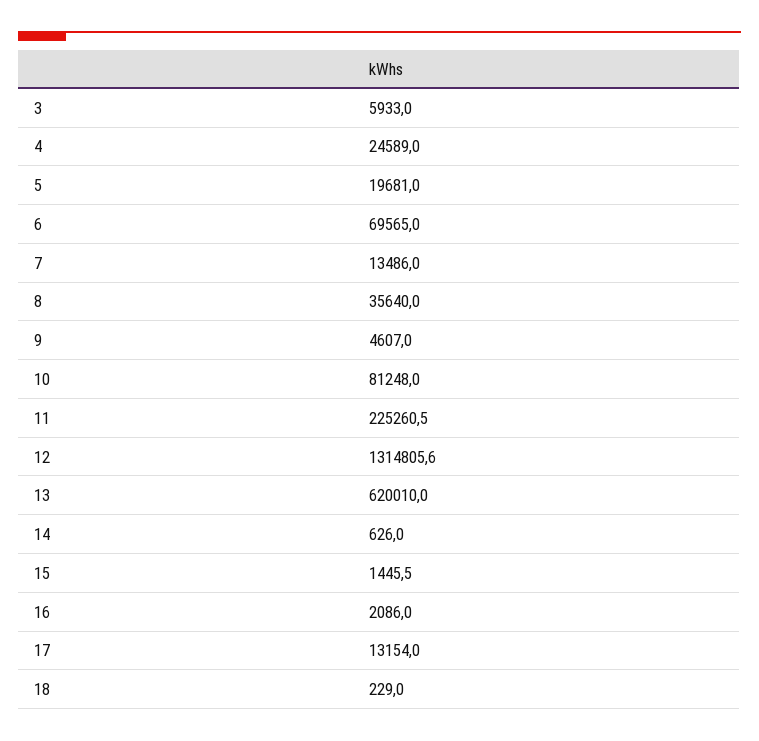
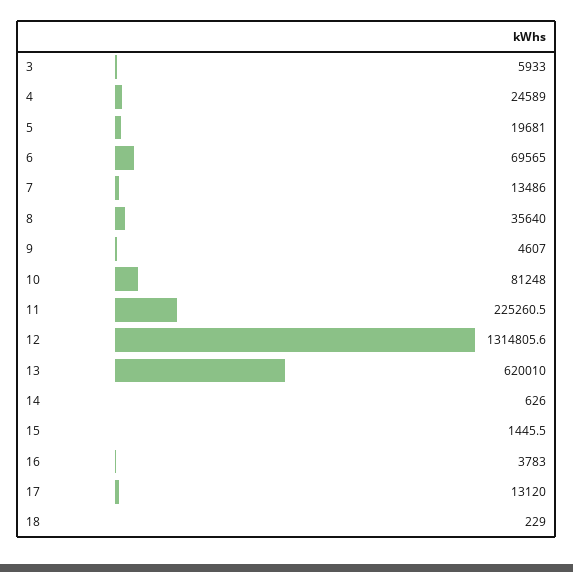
  {
    "3": 5933,
    "4": 24589,
    "5": 19681,
    "6": 69565,
    "7": 13486,
    "8": 35640,
    "9": 4607,
    "10": 81248,
    "11": 225260.5,
    "12": 1314805.6,
    "13": 620010,
    "14": 626,
    "15": 1445.5,
-   "16": 2086,
+   "16": 3783,
-   "17": 13154,
+   "17": 13120,
    "18": 229
  }

